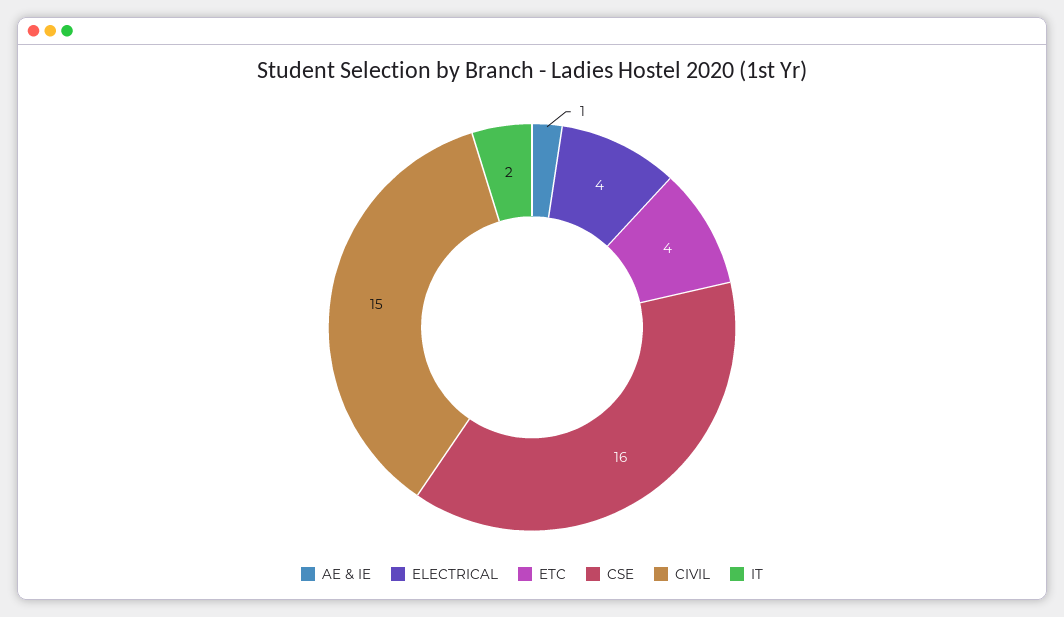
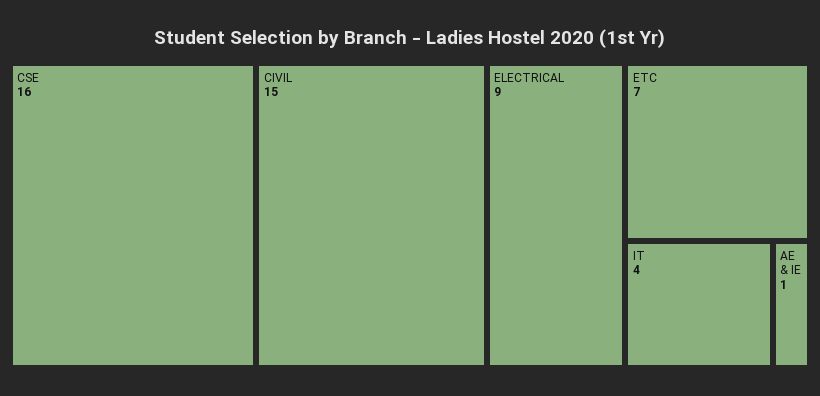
  {
    "AE & IE": 1,
-   "ELECTRICAL": 4,
+   "ELECTRICAL": 9,
-   "ETC": 4,
+   "ETC": 7,
    "CSE": 16,
    "CIVIL": 15,
-   "IT": 2
+   "IT": 4
  }

